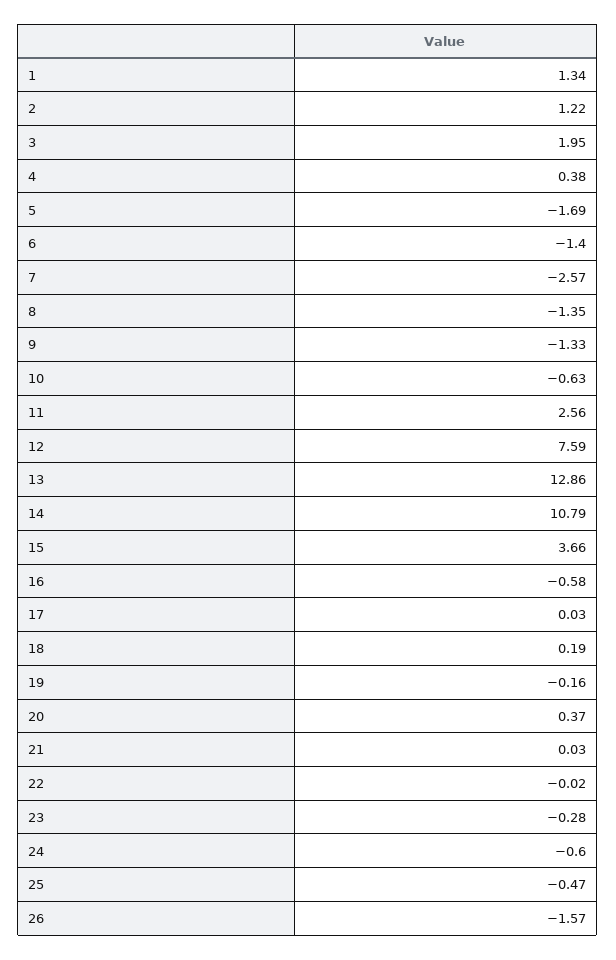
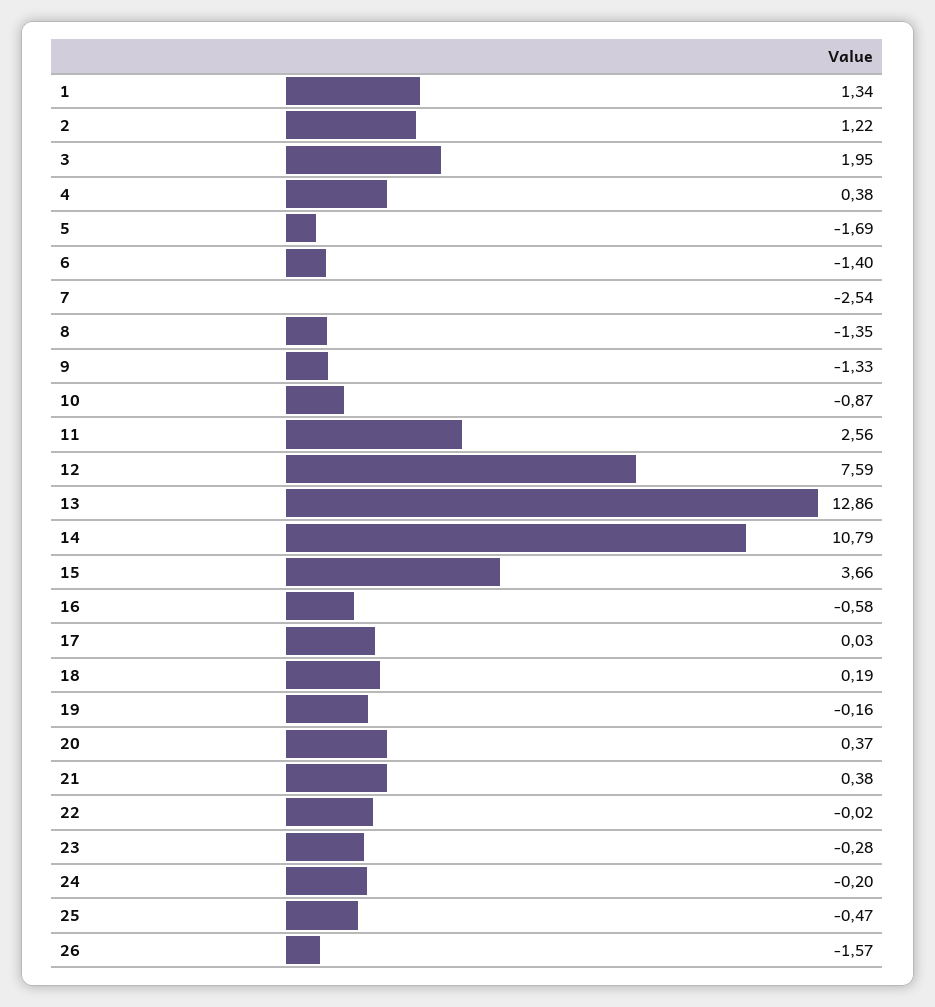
  {
    "1": 1.34,
    "2": 1.22,
    "3": 1.95,
    "4": 0.38,
    "5": -1.69,
    "6": -1.4,
-   "7": -2.57,
+   "7": -2.54,
    "8": -1.35,
    "9": -1.33,
-   "10": -0.63,
+   "10": -0.87,
    "11": 2.56,
    "12": 7.59,
    "13": 12.86,
    "14": 10.79,
    "15": 3.66,
    "16": -0.58,
    "17": 0.03,
    "18": 0.19,
    "19": -0.16,
    "20": 0.37,
-   "21": 0.03,
+   "21": 0.38,
    "22": -0.02,
    "23": -0.28,
-   "24": -0.6,
+   "24": -0.2,
    "25": -0.47,
    "26": -1.57
  }

